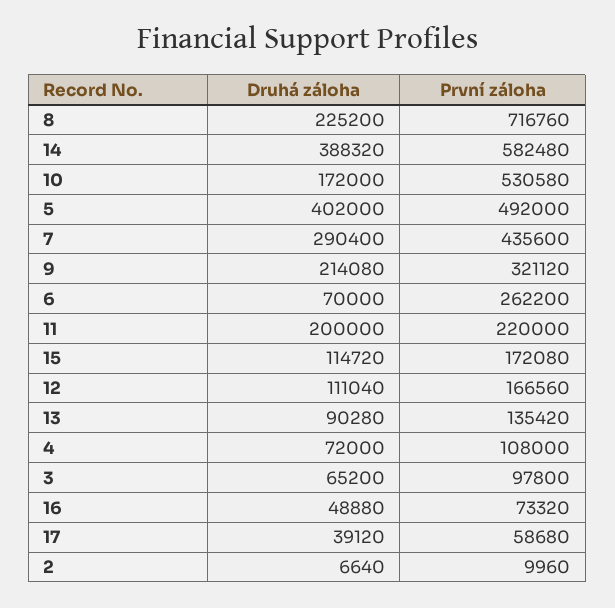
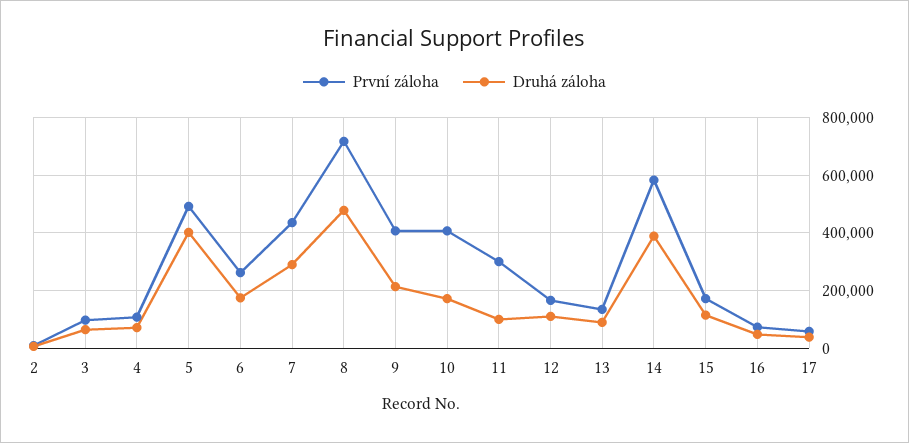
  {
    "Druhá záloha": {
-     "8": 225200,
+     "8": 475000,
      "14": 388320,
      "10": 172000,
      "5": 402000,
      "7": 290400,
      "9": 214080,
-     "6": 70000,
+     "6": 175000,
-     "11": 200000,
+     "11": 100000,
      "15": 114720,
      "12": 111040,
      "13": 90280,
      "4": 72000,
      "3": 65200,
      "16": 48880,
      "17": 39120,
      "2": 6640
    },
    "První záloha": {
      "8": 716760,
      "14": 582480,
-     "10": 530580,
+     "10": 400000,
      "5": 492000,
      "7": 435600,
-     "9": 321120,
+     "9": 400000,
      "6": 262200,
-     "11": 220000,
+     "11": 300000,
      "15": 172080,
      "12": 166560,
      "13": 135420,
      "4": 108000,
      "3": 97800,
      "16": 73320,
      "17": 58680,
      "2": 9960
    }
  }

